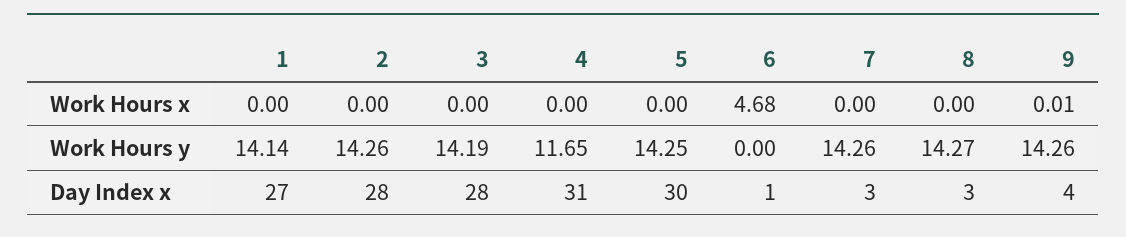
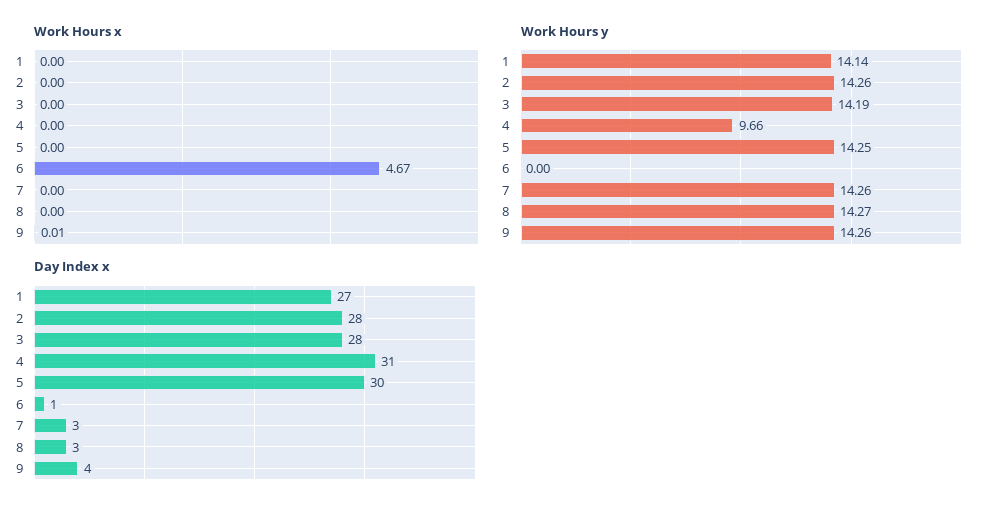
  {
    "Work Hours x": {
      "1": 0,
      "2": 0,
      "3": 0,
      "4": 0,
      "5": 0,
-     "6": 4.68,
+     "6": 4.67,
      "7": 0,
      "8": 0,
      "9": 0.01
    },
    "Work Hours y": {
      "1": 14.14,
      "2": 14.26,
      "3": 14.19,
-     "4": 11.65,
+     "4": 9.66,
      "5": 14.25,
      "6": 0,
      "7": 14.26,
      "8": 14.27,
      "9": 14.26
    },
    "Day Index x": {
      "1": 27,
      "2": 28,
      "3": 28,
      "4": 31,
      "5": 30,
      "6": 1,
      "7": 3,
      "8": 3,
      "9": 4
    }
  }

